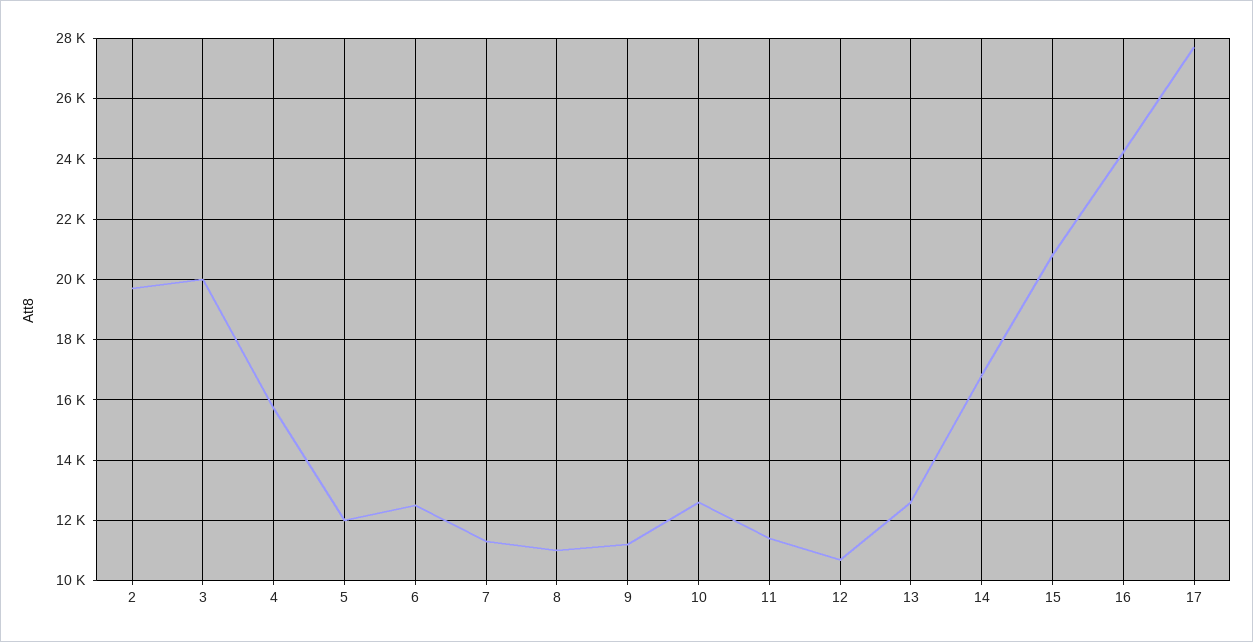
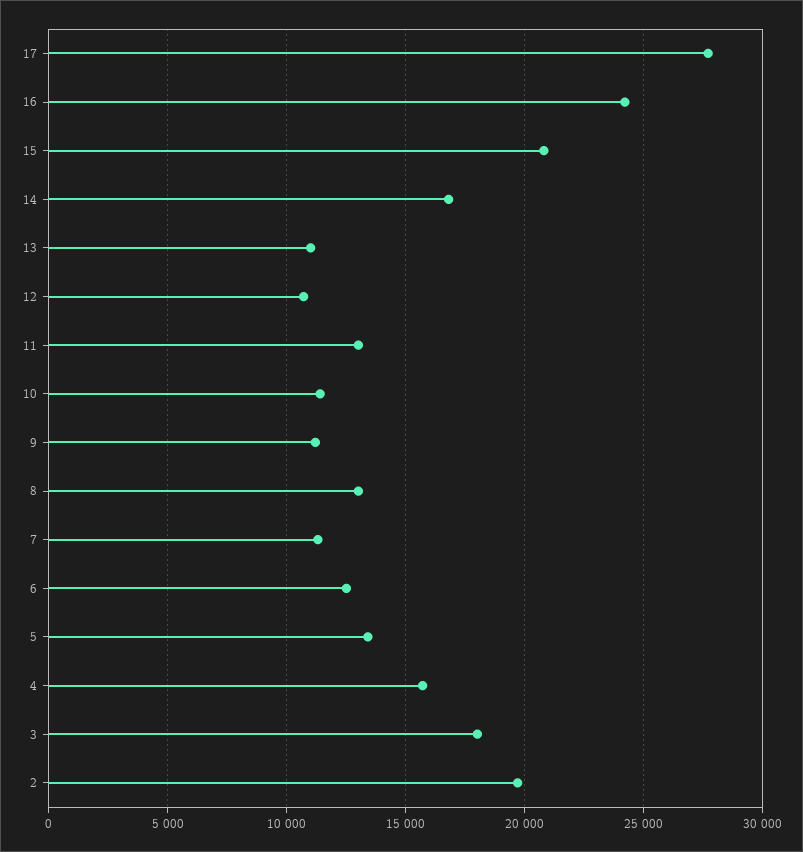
  {
    "2": 19800,
-   "3": 20000,
+   "3": 18000,
    "4": 15800,
-   "5": 12000,
+   "5": 13500,
    "6": 12600,
    "7": 11400,
-   "8": 11000,
+   "8": 13000,
    "9": 11200,
-   "10": 12600,
+   "10": 11500,
-   "11": 11400,
+   "11": 13000,
    "12": 10800,
-   "13": 12600,
+   "13": 11000,
    "14": 16800,
    "15": 20800,
    "16": 24200,
    "17": 27800
  }

